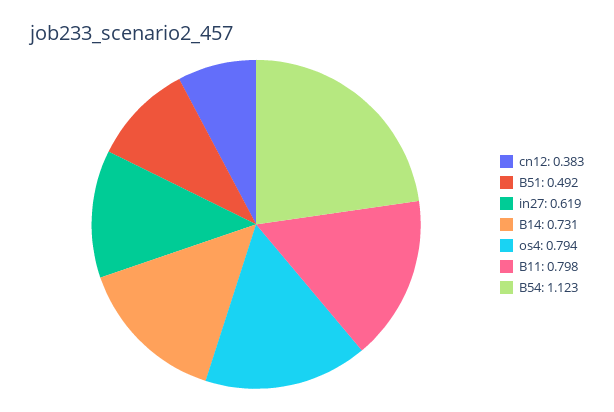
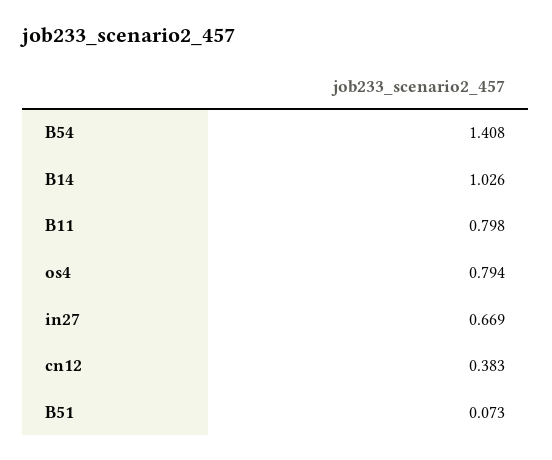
  {
    "cn12": 0.383,
-   "B51": 0.492,
+   "B51": 0.073,
-   "in27": 0.619,
+   "in27": 0.669,
-   "B14": 0.731,
+   "B14": 1.026,
    "os4": 0.794,
    "B11": 0.798,
-   "B54": 1.123
+   "B54": 1.408
  }

